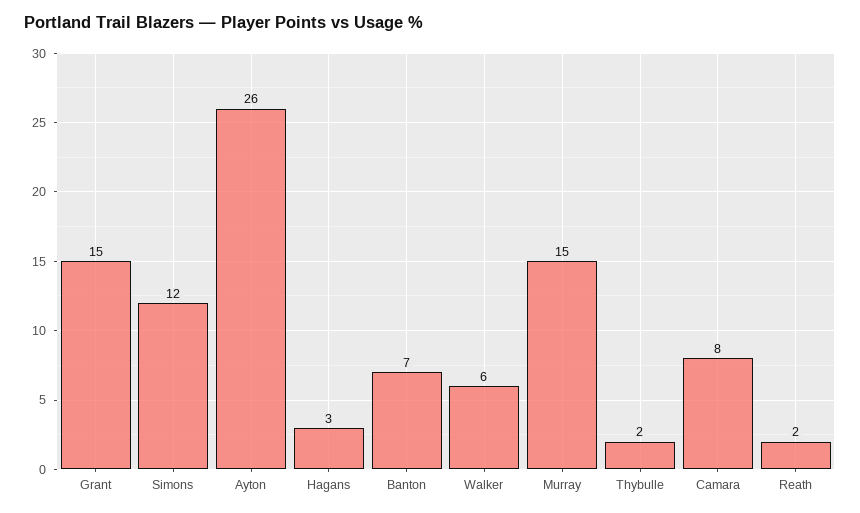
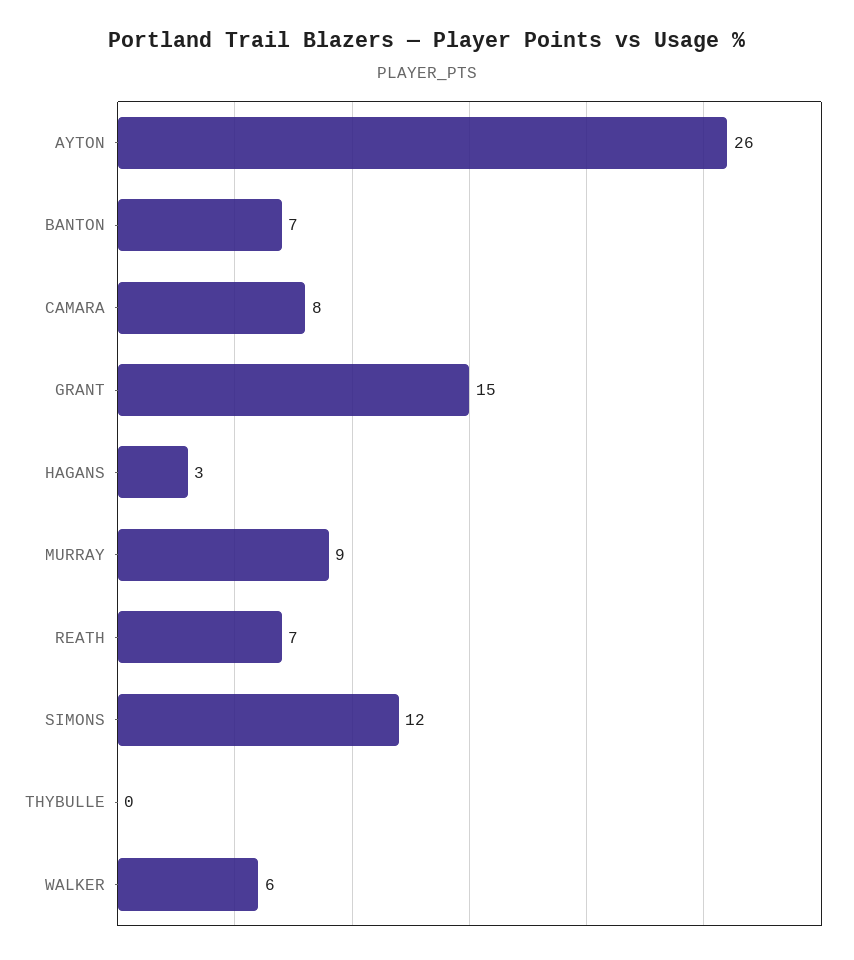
  {
    "Grant": 15,
    "Simons": 12,
    "Ayton": 26,
    "Hagans": 3,
    "Banton": 7,
    "Walker": 6,
-   "Murray": 15,
+   "Murray": 9,
-   "Thybulle": 2,
+   "Thybulle": 0,
    "Camara": 8,
-   "Reath": 2
+   "Reath": 7
  }

